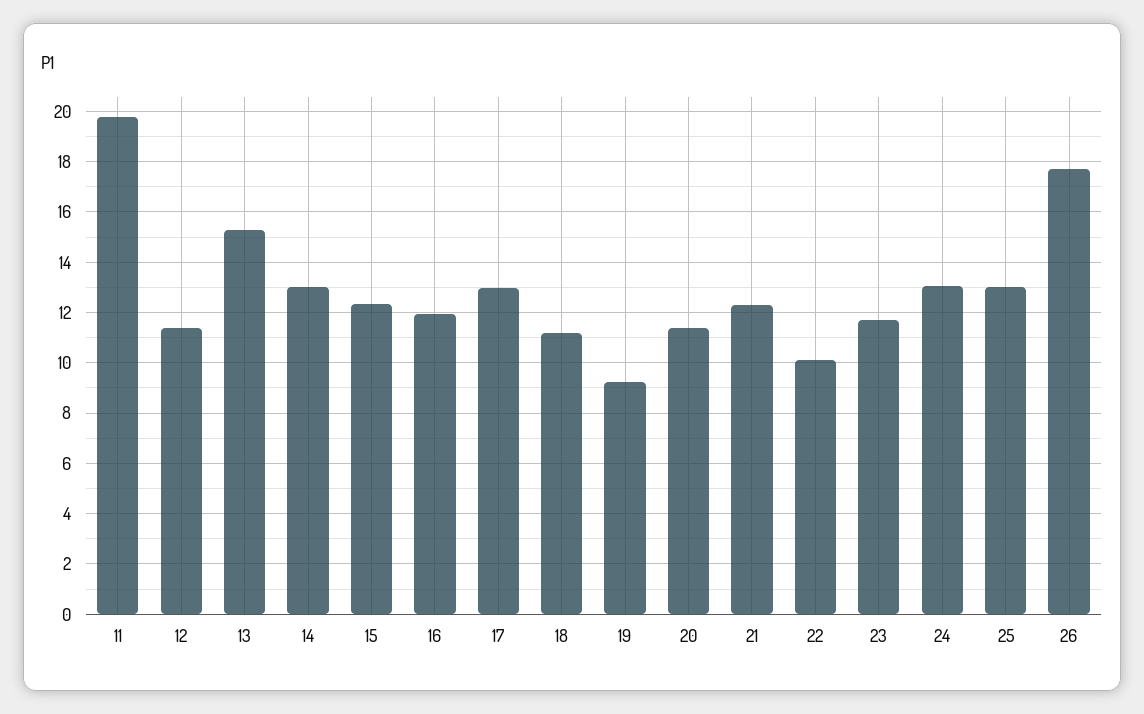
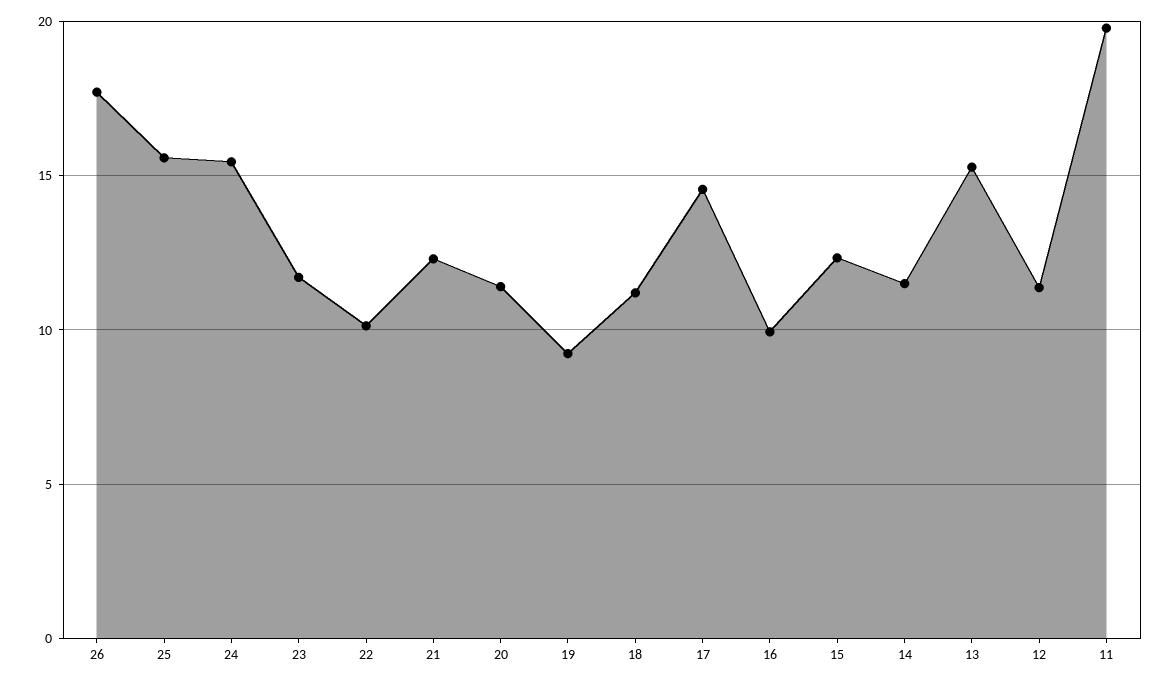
  {
    "11": 19.75,
    "12": 11.25,
    "13": 15.25,
-   "14": 13,
+   "14": 11.5,
    "15": 12.25,
-   "16": 12,
+   "16": 10,
-   "17": 13,
+   "17": 14.5,
    "18": 11.25,
    "19": 9.25,
    "20": 11.5,
    "21": 12.25,
    "22": 10.25,
    "23": 11.75,
-   "24": 13,
+   "24": 15.5,
-   "25": 13,
+   "25": 15.5,
    "26": 17.75
  }

